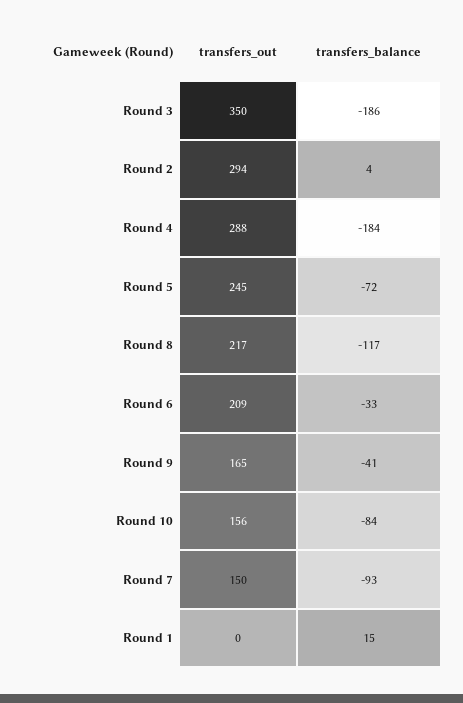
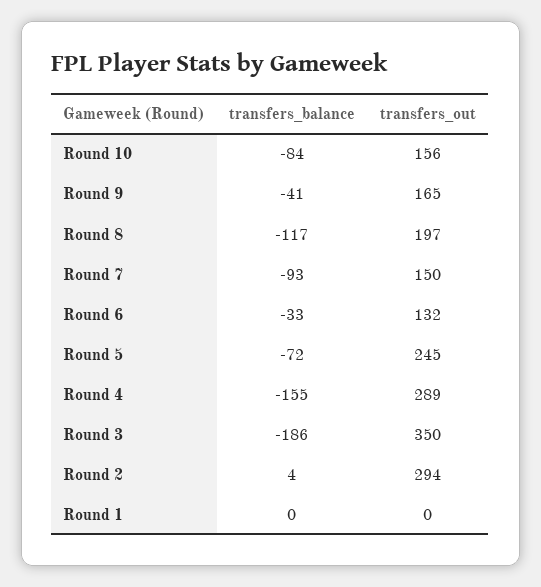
  {
    "transfers_out": {
      "Round 3": 350,
      "Round 2": 294,
-     "Round 4": 288,
+     "Round 4": 289,
      "Round 5": 245,
-     "Round 8": 217,
+     "Round 8": 197,
-     "Round 6": 209,
+     "Round 6": 132,
      "Round 9": 165,
      "Round 10": 156,
      "Round 7": 150,
      "Round 1": 0
    },
    "transfers_balance": {
      "Round 3": -186,
      "Round 2": 4,
-     "Round 4": -184,
+     "Round 4": -155,
      "Round 5": -72,
      "Round 8": -117,
      "Round 6": -33,
      "Round 9": -41,
      "Round 10": -84,
      "Round 7": -93,
-     "Round 1": 15
+     "Round 1": 0
    }
  }

